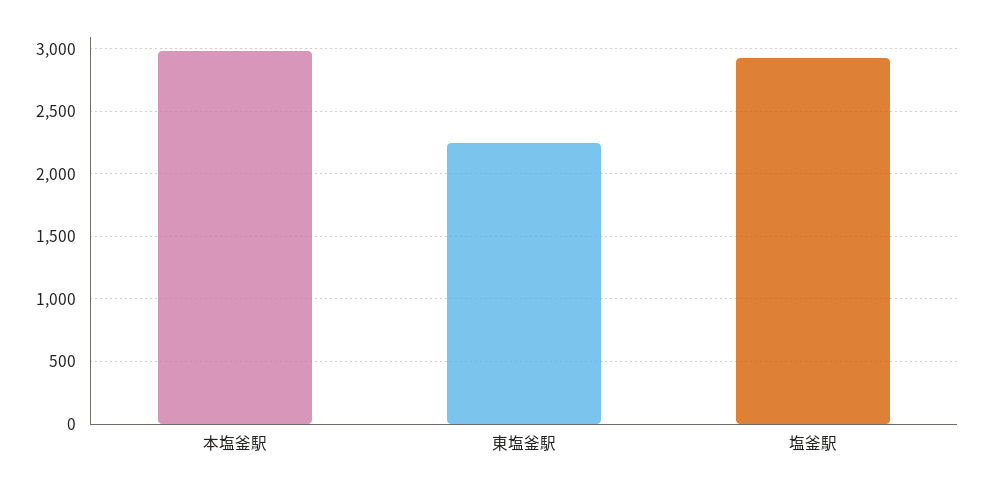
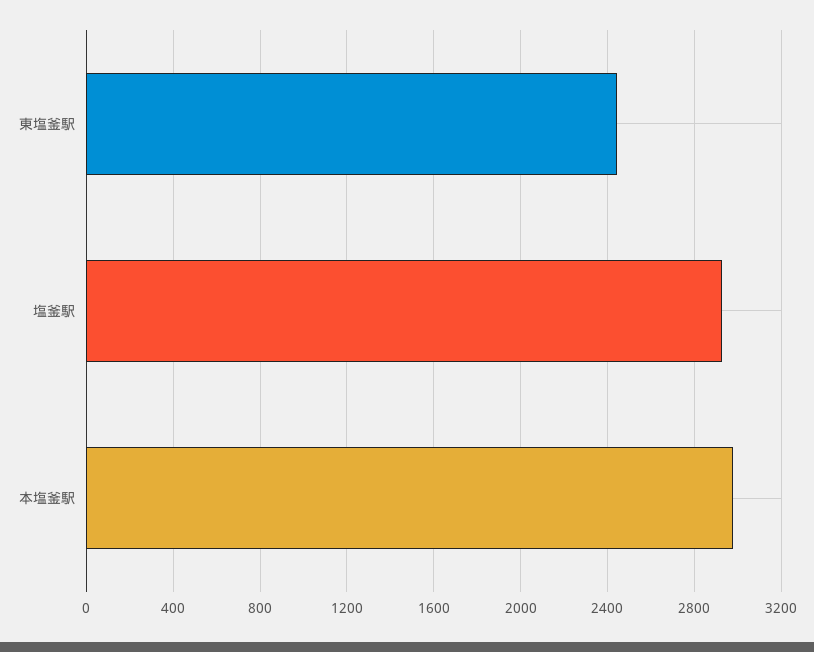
  {
    "本塩釜駅": 3000,
-   "東塩釜駅": 2250,
+   "東塩釜駅": 2450,
    "塩釜駅": 2950
  }

